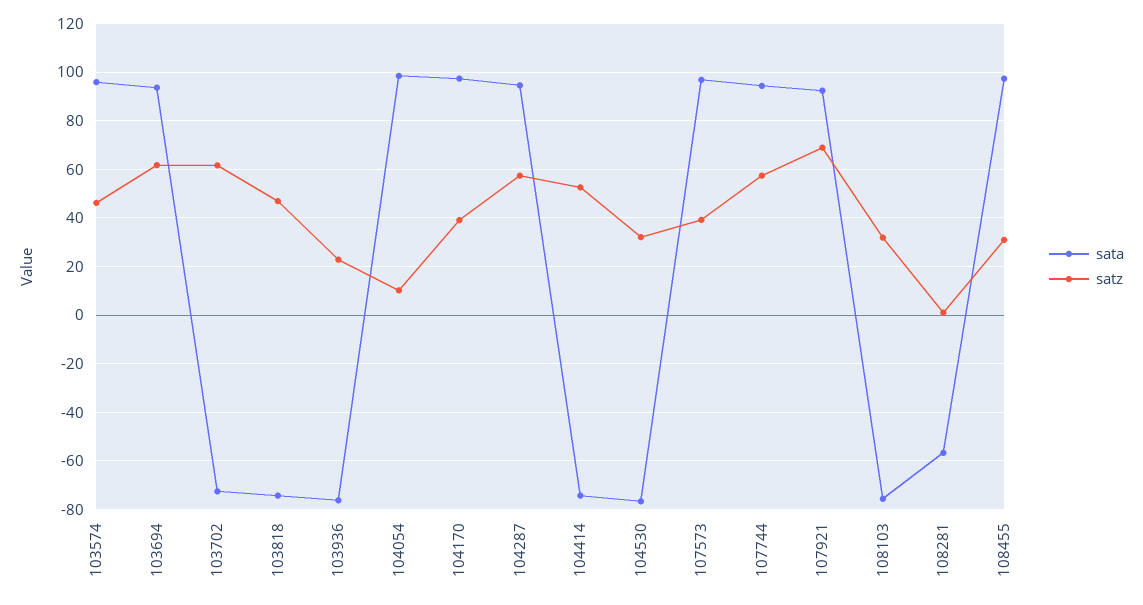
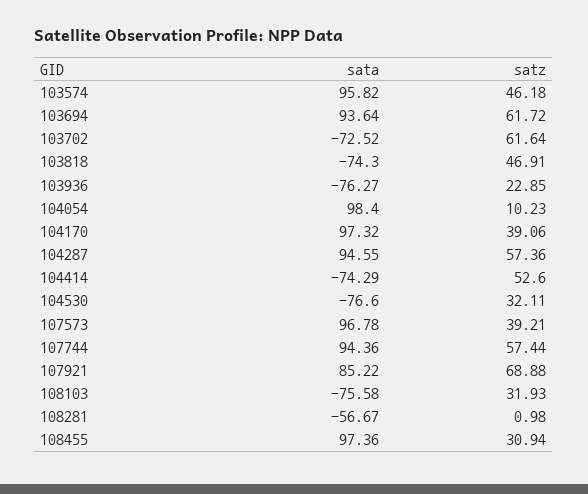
  {
    "sata": {
      "103574": 95.82,
      "103694": 93.64,
      "103702": -72.52,
      "103818": -74.3,
      "103936": -76.27,
      "104054": 98.4,
      "104170": 97.32,
      "104287": 94.55,
      "104414": -74.29,
      "104530": -76.6,
      "107573": 96.78,
      "107744": 94.36,
-     "107921": 92.5,
+     "107921": 85.22,
      "108103": -75.58,
      "108281": -56.67,
      "108455": 97.36
    },
    "satz": {
      "103574": 46.18,
      "103694": 61.72,
      "103702": 61.64,
      "103818": 46.91,
      "103936": 22.85,
      "104054": 10.23,
      "104170": 39.06,
      "104287": 57.36,
      "104414": 52.6,
      "104530": 32.11,
      "107573": 39.21,
      "107744": 57.44,
      "107921": 68.88,
      "108103": 31.93,
      "108281": 0.98,
      "108455": 30.94
    }
  }

